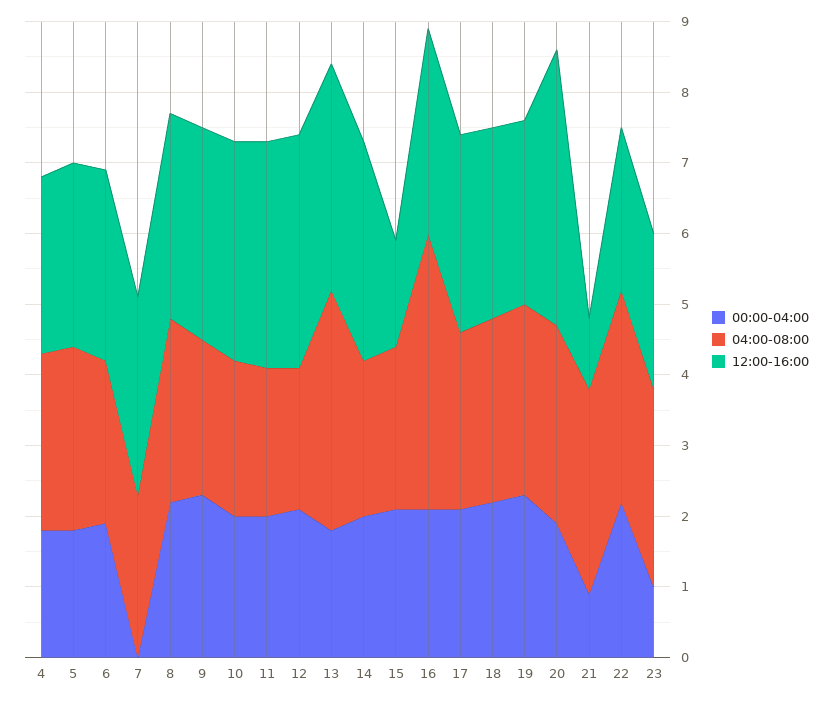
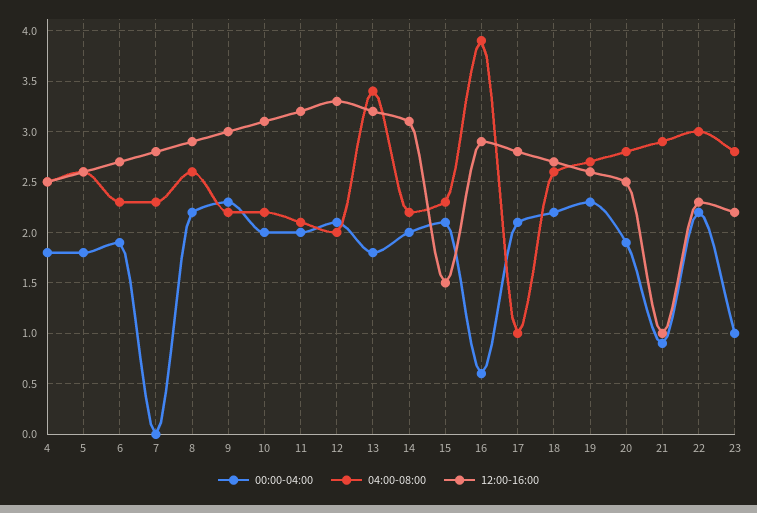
  {
    "00:00-04:00": {
      "4": 1.8,
      "5": 1.8,
      "6": 1.9,
      "7": 0,
      "8": 2.2,
      "9": 2.3,
      "10": 2,
      "11": 2,
      "12": 2.1,
      "13": 1.8,
      "14": 2,
      "15": 2.1,
-     "16": 2,
+     "16": 0.6,
      "17": 2.1,
      "18": 2.2,
      "19": 2.3,
      "20": 1.9,
      "21": 0.9,
      "22": 2.2,
      "23": 1
    },
    "04:00-08:00": {
      "4": 2.5,
      "5": 2.6,
      "6": 2.3,
      "7": 2.3,
      "8": 2.6,
      "9": 2.2,
      "10": 2.2,
      "11": 2.1,
      "12": 2,
      "13": 3.4,
      "14": 2.2,
      "15": 2.3,
      "16": 3.9,
-     "17": 2.5,
+     "17": 1,
      "18": 2.6,
      "19": 2.7,
      "20": 2.8,
      "21": 2.9,
      "22": 3,
      "23": 2.8
    },
    "12:00-16:00": {
      "4": 2.5,
      "5": 2.6,
      "6": 2.7,
      "7": 2.8,
      "8": 2.9,
      "9": 3,
      "10": 3.1,
      "11": 3.2,
      "12": 3.3,
      "13": 3.2,
      "14": 3.1,
      "15": 1.5,
      "16": 2.9,
      "17": 2.8,
      "18": 2.7,
      "19": 2.6,
-     "20": 4,
+     "20": 2.5,
      "21": 1,
      "22": 2.3,
      "23": 2.2
    }
  }

